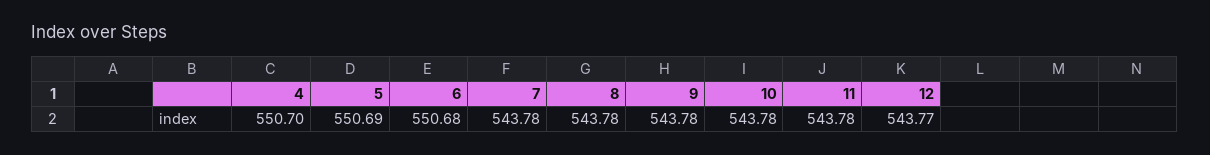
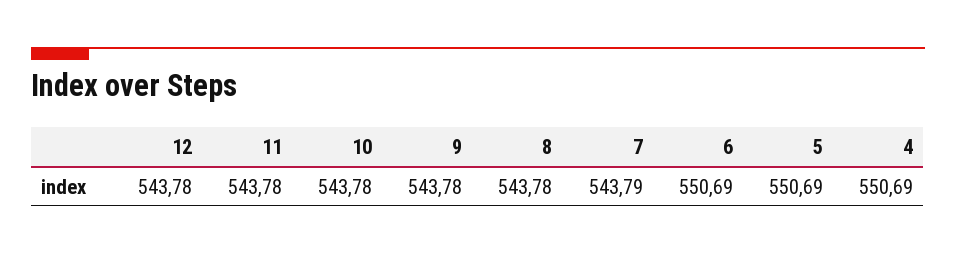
  {
-   "4": 550.7,
+   "4": 550.69,
    "5": 550.69,
-   "6": 550.68,
+   "6": 550.69,
-   "7": 543.78,
+   "7": 543.79,
    "8": 543.78,
    "9": 543.78,
    "10": 543.78,
    "11": 543.78,
-   "12": 543.77
+   "12": 543.78
  }

